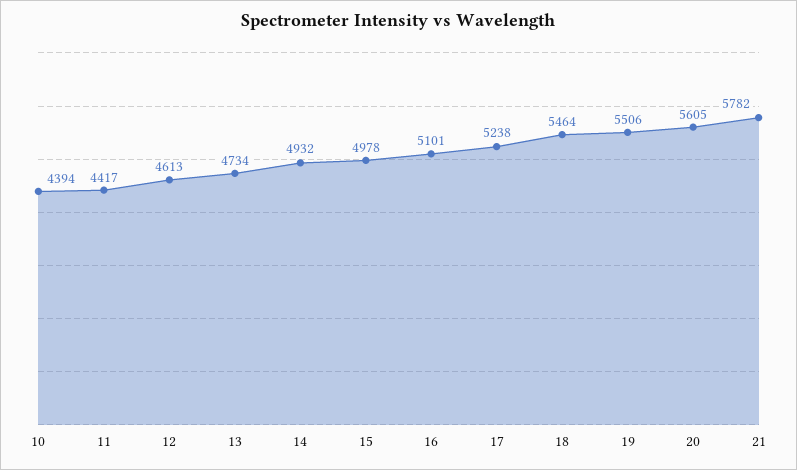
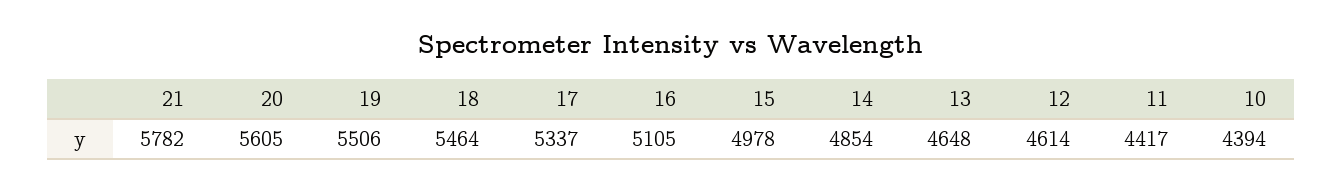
  {
    "10": 4394,
    "11": 4417,
-   "12": 4613,
+   "12": 4614,
-   "13": 4734,
+   "13": 4648,
-   "14": 4932,
+   "14": 4854,
    "15": 4978,
-   "16": 5101,
+   "16": 5105,
-   "17": 5238,
+   "17": 5337,
    "18": 5464,
    "19": 5506,
    "20": 5605,
    "21": 5782
  }

